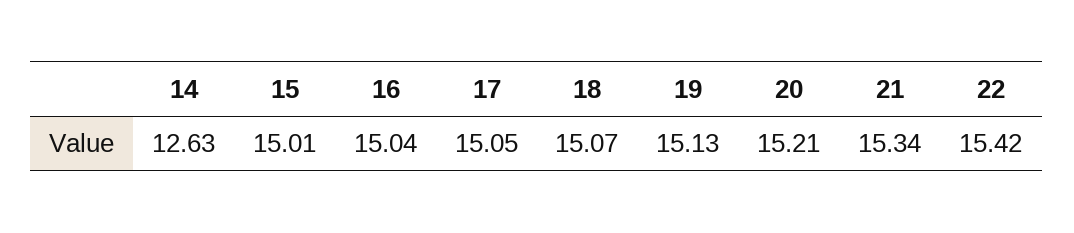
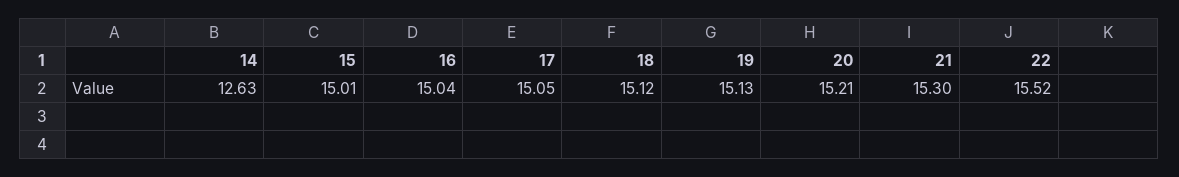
  {
    "14": 12.63,
    "15": 15.01,
    "16": 15.04,
    "17": 15.05,
-   "18": 15.07,
+   "18": 15.12,
    "19": 15.13,
    "20": 15.21,
-   "21": 15.34,
+   "21": 15.3,
-   "22": 15.42
+   "22": 15.52
  }

